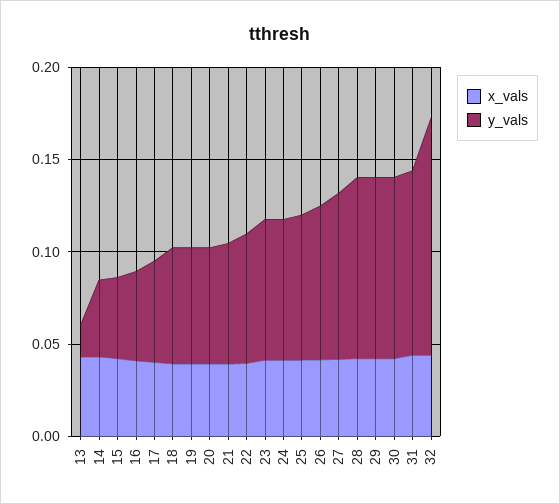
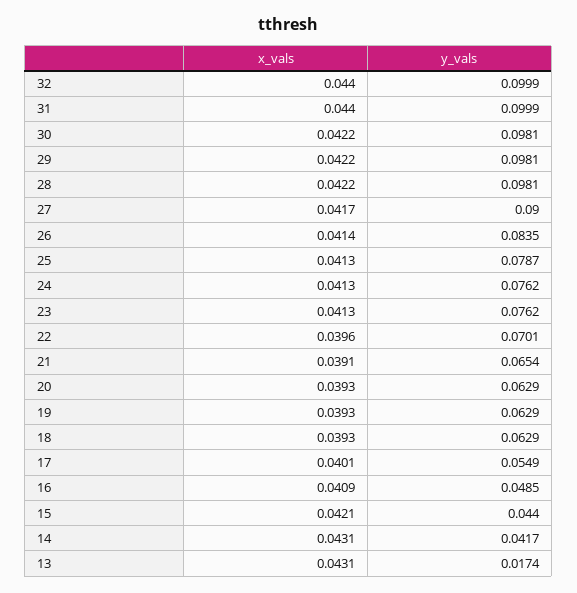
  {
    "x_vals": {
      "13": 0.0431,
      "14": 0.0431,
      "15": 0.0421,
      "16": 0.0409,
      "17": 0.0401,
      "18": 0.0393,
      "19": 0.0393,
      "20": 0.0393,
      "21": 0.0391,
      "22": 0.0396,
      "23": 0.0413,
      "24": 0.0413,
      "25": 0.0413,
      "26": 0.0414,
      "27": 0.0417,
      "28": 0.0422,
      "29": 0.0422,
      "30": 0.0422,
      "31": 0.044,
      "32": 0.044
    },
    "y_vals": {
      "13": 0.0174,
      "14": 0.0417,
      "15": 0.044,
      "16": 0.0485,
      "17": 0.0549,
      "18": 0.0629,
      "19": 0.0629,
      "20": 0.0629,
      "21": 0.0654,
      "22": 0.0701,
      "23": 0.0762,
      "24": 0.0762,
      "25": 0.0787,
      "26": 0.0835,
      "27": 0.09,
      "28": 0.0981,
      "29": 0.0981,
      "30": 0.0981,
      "31": 0.0999,
-     "32": 0.13
+     "32": 0.0999
    }
  }

